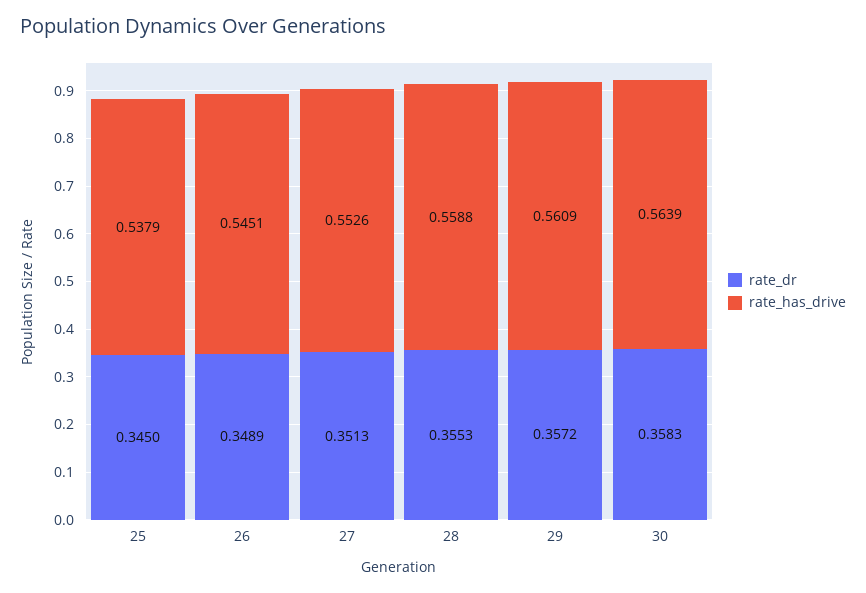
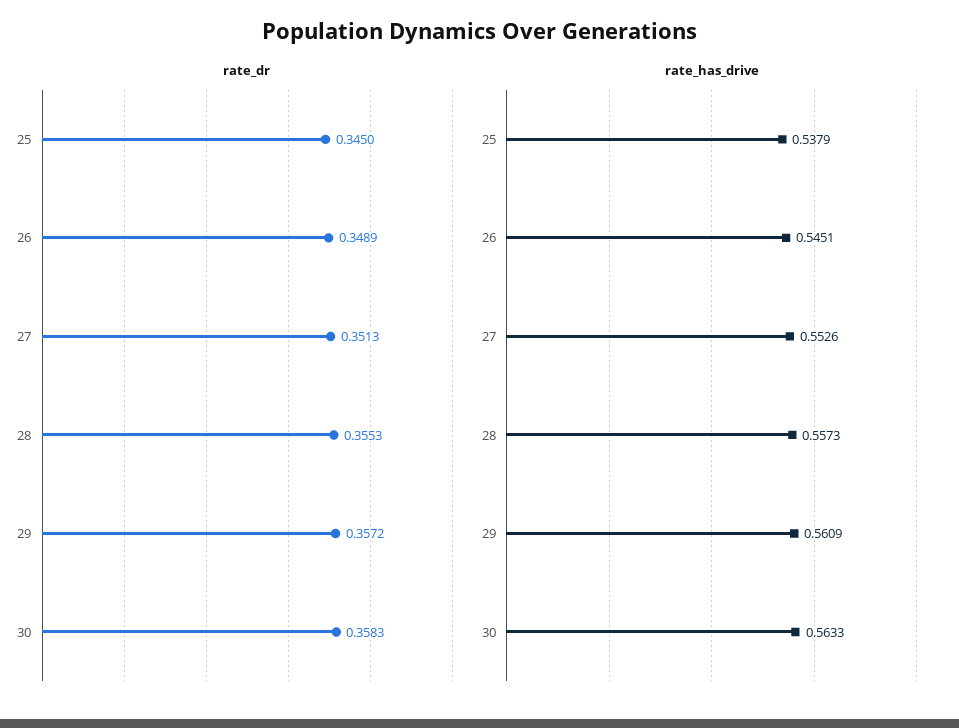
  {
    "rate_dr": {
      "25": 0.345,
      "26": 0.3489,
      "27": 0.3513,
      "28": 0.3553,
      "29": 0.3572,
      "30": 0.3583
    },
    "rate_has_drive": {
      "25": 0.5379,
      "26": 0.5451,
      "27": 0.5526,
-     "28": 0.5588,
+     "28": 0.5573,
      "29": 0.5609,
-     "30": 0.5639
+     "30": 0.5633
    }
  }

